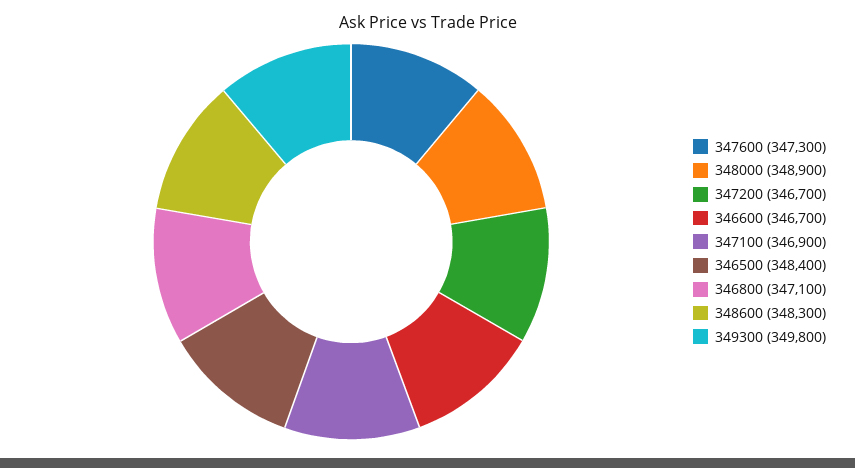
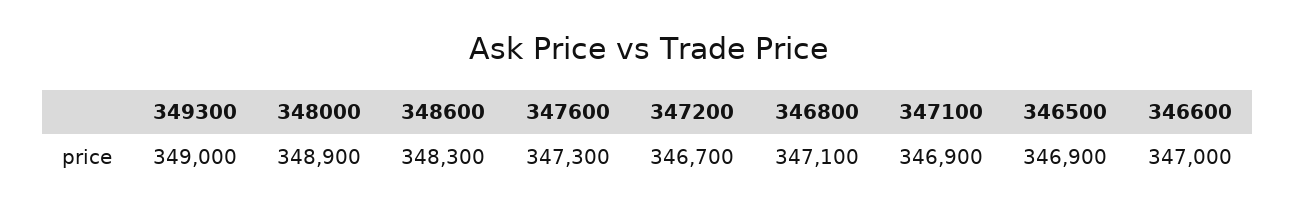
  {
    "347600": 347300,
    "348000": 348900,
    "347200": 346700,
-   "346600": 346700,
+   "346600": 347000,
    "347100": 346900,
-   "346500": 348400,
+   "346500": 346900,
    "346800": 347100,
    "348600": 348300,
-   "349300": 349800
+   "349300": 349000
  }

